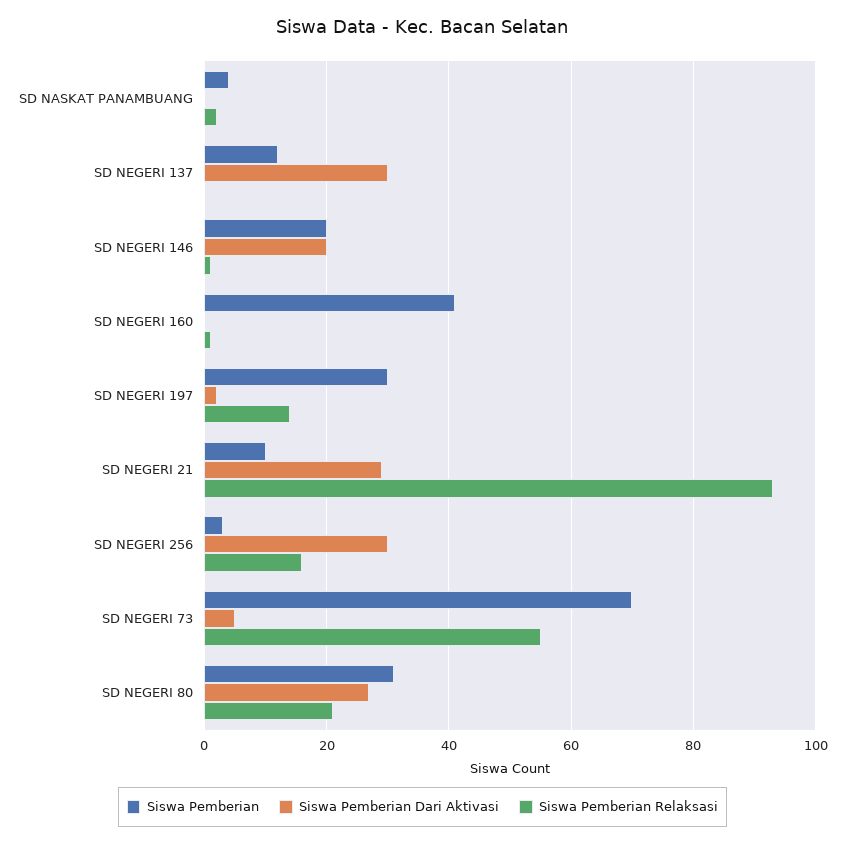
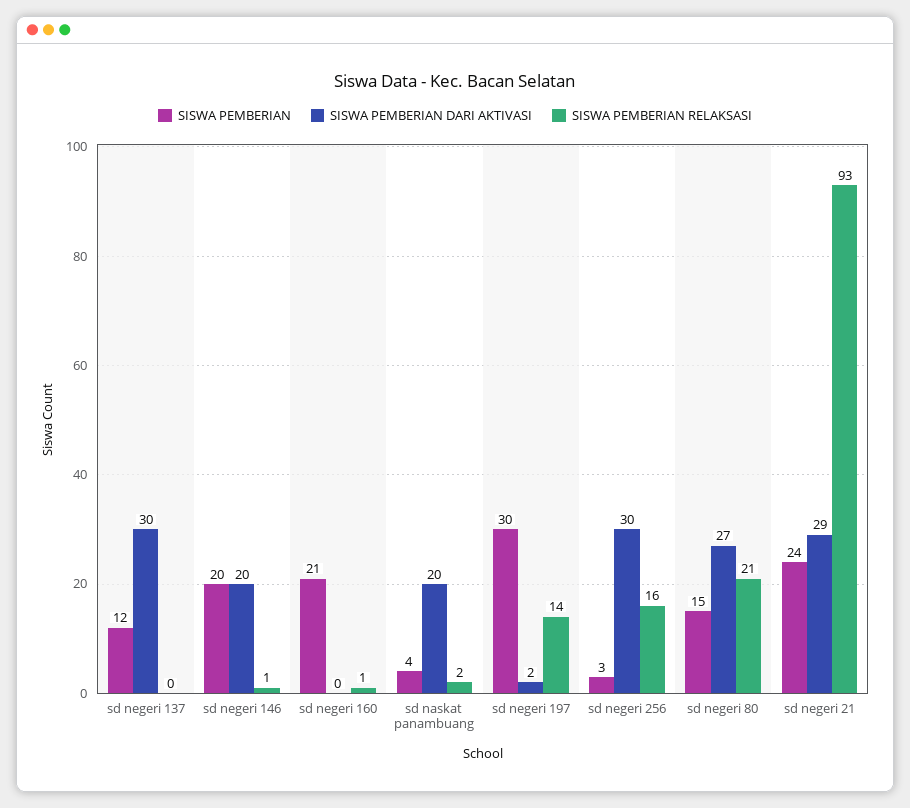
  {
    "Siswa Pemberian": {
      "SD NASKAT PANAMBUANG": 4,
      "SD NEGERI 137": 12,
      "SD NEGERI 146": 20,
-     "SD NEGERI 160": 40,
+     "SD NEGERI 160": 21,
      "SD NEGERI 197": 30,
-     "SD NEGERI 21": 10,
+     "SD NEGERI 21": 24,
      "SD NEGERI 256": 3,
-     "SD NEGERI 73": 70,
-     "SD NEGERI 80": 30
+     "SD NEGERI 80": 15
    },
    "Siswa Pemberian Dari Aktivasi": {
-     "SD NASKAT PANAMBUANG": 0,
+     "SD NASKAT PANAMBUANG": 20,
      "SD NEGERI 137": 30,
      "SD NEGERI 146": 20,
      "SD NEGERI 160": 0,
      "SD NEGERI 197": 2,
      "SD NEGERI 21": 29,
      "SD NEGERI 256": 30,
-     "SD NEGERI 73": 5,
      "SD NEGERI 80": 27
    },
    "Siswa Pemberian Relaksasi": {
      "SD NASKAT PANAMBUANG": 2,
      "SD NEGERI 137": 0,
      "SD NEGERI 146": 1,
      "SD NEGERI 160": 1,
      "SD NEGERI 197": 14,
      "SD NEGERI 21": 93,
      "SD NEGERI 256": 16,
-     "SD NEGERI 73": 55,
      "SD NEGERI 80": 21
    }
  }

